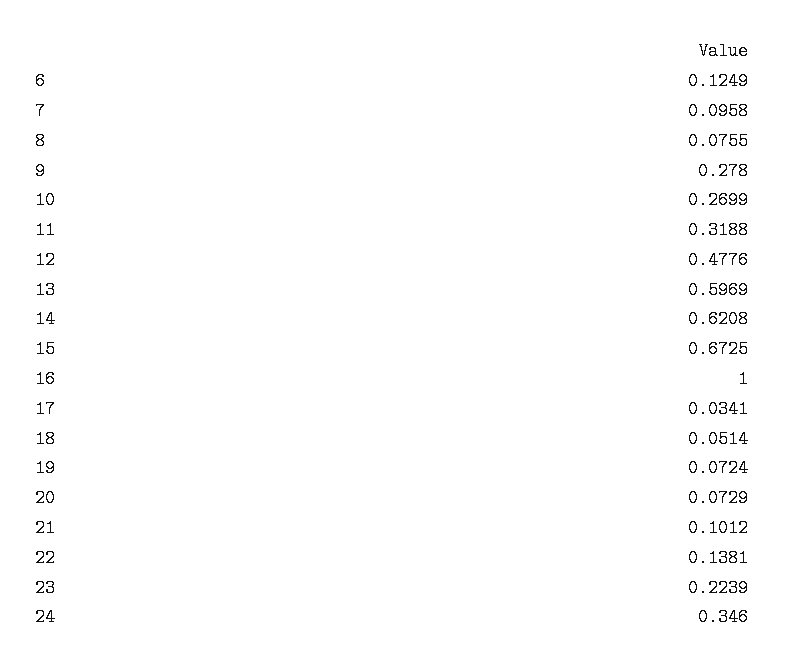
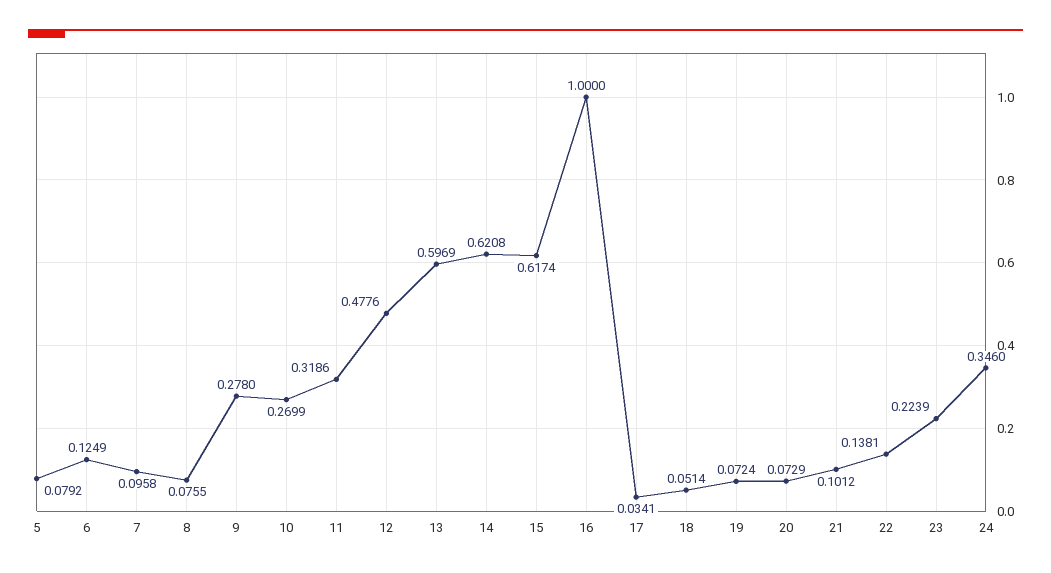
  {
    "6": 0.1249,
    "7": 0.0958,
    "8": 0.0755,
    "9": 0.278,
    "10": 0.2699,
-   "11": 0.3188,
+   "11": 0.3186,
    "12": 0.4776,
    "13": 0.5969,
    "14": 0.6208,
-   "15": 0.6725,
+   "15": 0.6174,
    "16": 1,
    "17": 0.0341,
    "18": 0.0514,
    "19": 0.0724,
    "20": 0.0729,
    "21": 0.1012,
    "22": 0.1381,
    "23": 0.2239,
-   "24": 0.346
+   "24": 0.346,
+   "5": 0.0792
  }

